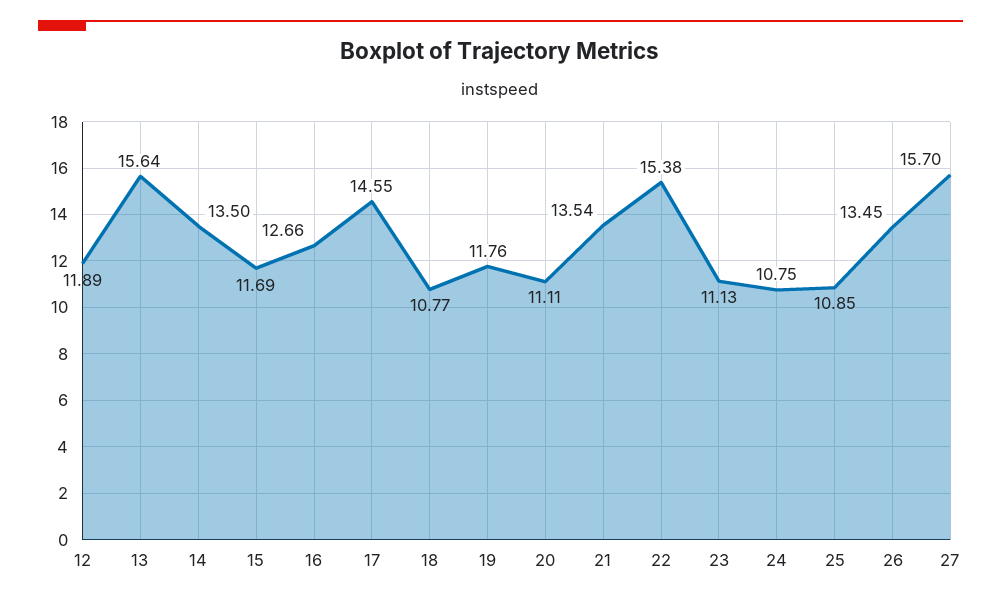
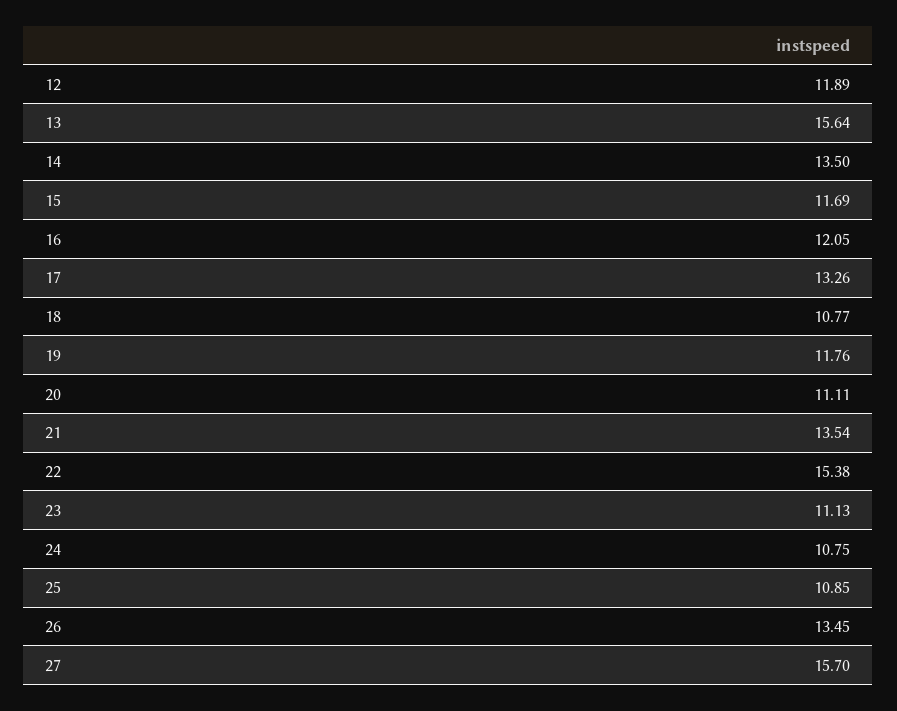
  {
    "12": 11.89,
    "13": 15.64,
    "14": 13.5,
    "15": 11.69,
-   "16": 12.66,
+   "16": 12.05,
-   "17": 14.55,
+   "17": 13.26,
    "18": 10.77,
    "19": 11.76,
    "20": 11.11,
    "21": 13.54,
    "22": 15.38,
    "23": 11.13,
    "24": 10.75,
    "25": 10.85,
    "26": 13.45,
    "27": 15.7
  }

